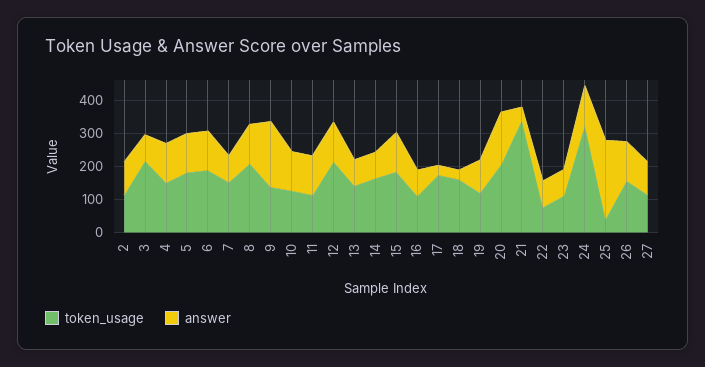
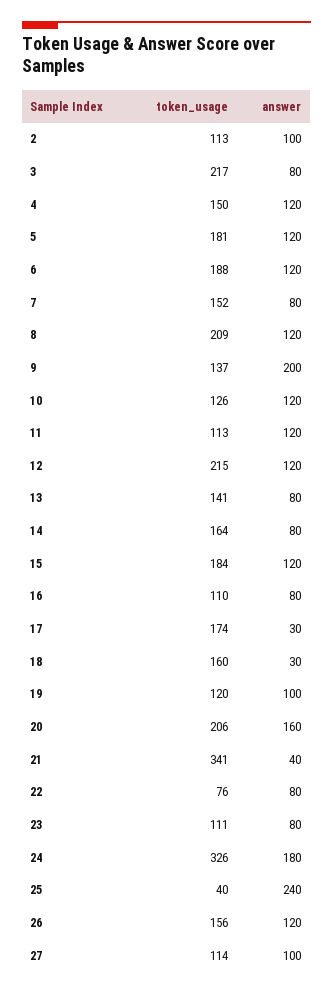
  {
    "token_usage": {
      "2": 113,
      "3": 217,
      "4": 150,
      "5": 181,
      "6": 188,
      "7": 152,
      "8": 209,
      "9": 137,
      "10": 126,
      "11": 113,
      "12": 215,
      "13": 141,
      "14": 164,
      "15": 184,
      "16": 110,
      "17": 174,
      "18": 160,
      "19": 120,
      "20": 206,
      "21": 341,
      "22": 76,
      "23": 111,
      "24": 326,
      "25": 40,
      "26": 156,
      "27": 114
    },
    "answer": {
      "2": 100,
      "3": 80,
      "4": 120,
      "5": 120,
      "6": 120,
      "7": 80,
      "8": 120,
      "9": 200,
      "10": 120,
      "11": 120,
      "12": 120,
      "13": 80,
      "14": 80,
      "15": 120,
      "16": 80,
      "17": 30,
      "18": 30,
      "19": 100,
      "20": 160,
      "21": 40,
      "22": 80,
      "23": 80,
-     "24": 125,
+     "24": 180,
      "25": 240,
      "26": 120,
      "27": 100
    }
  }

